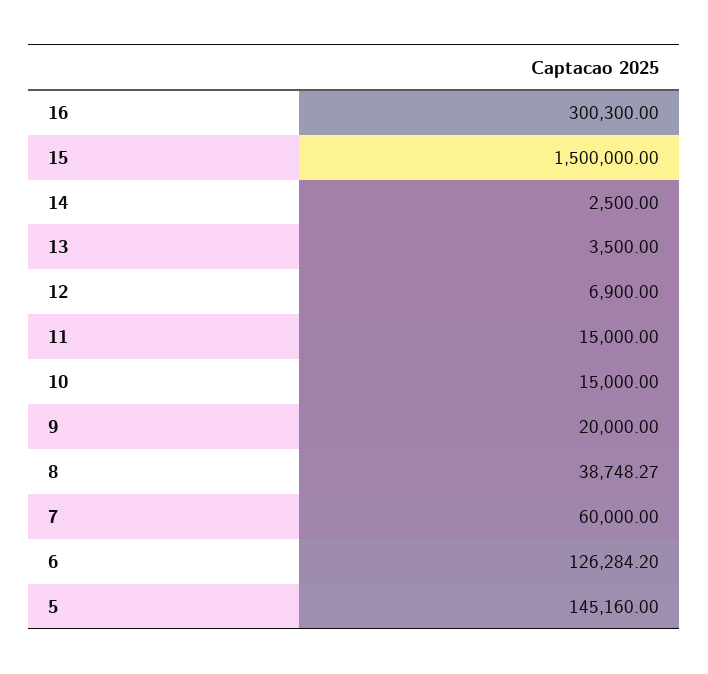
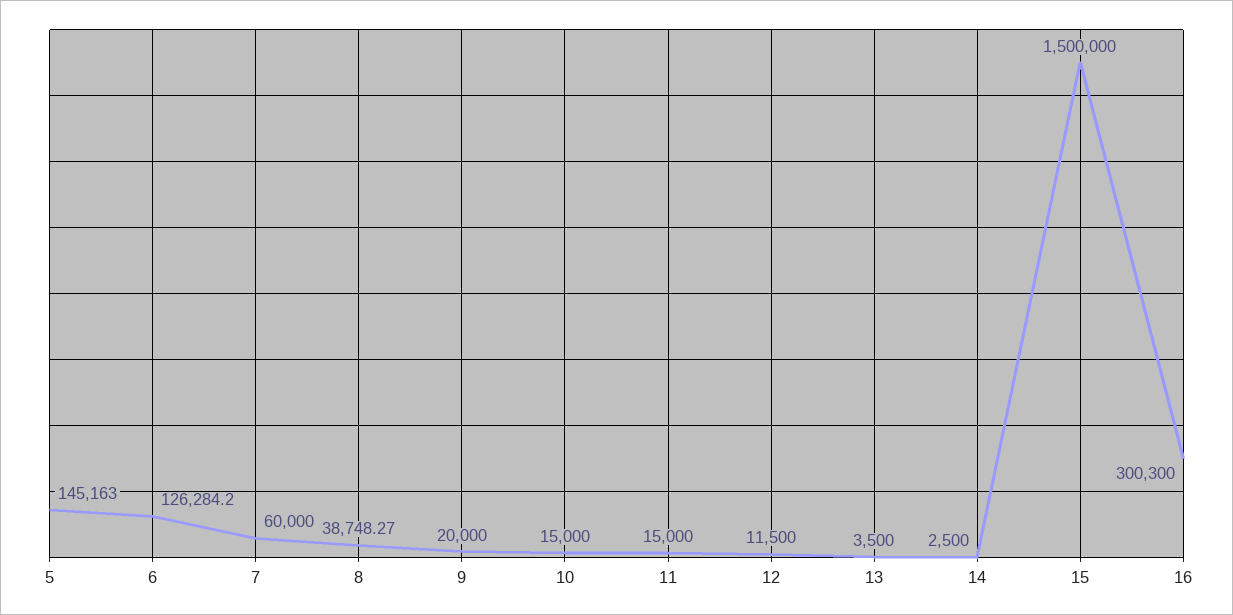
  {
    "16": 300300,
    "15": 1500000,
    "14": 2500,
    "13": 3500,
-   "12": 6900,
+   "12": 11500,
    "11": 15000,
    "10": 15000,
    "9": 20000,
    "8": 38748.27,
    "7": 60000,
    "6": 126284.2,
-   "5": 145160
+   "5": 145163
  }

